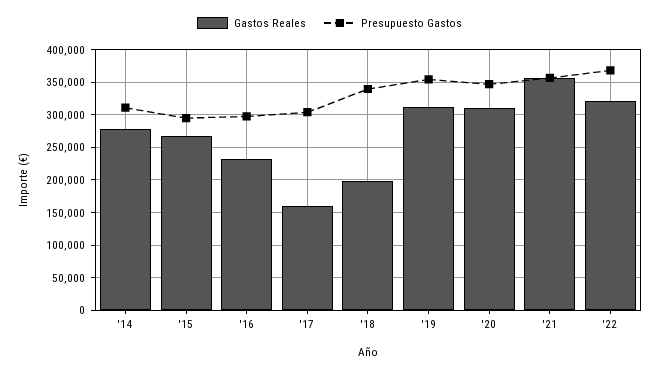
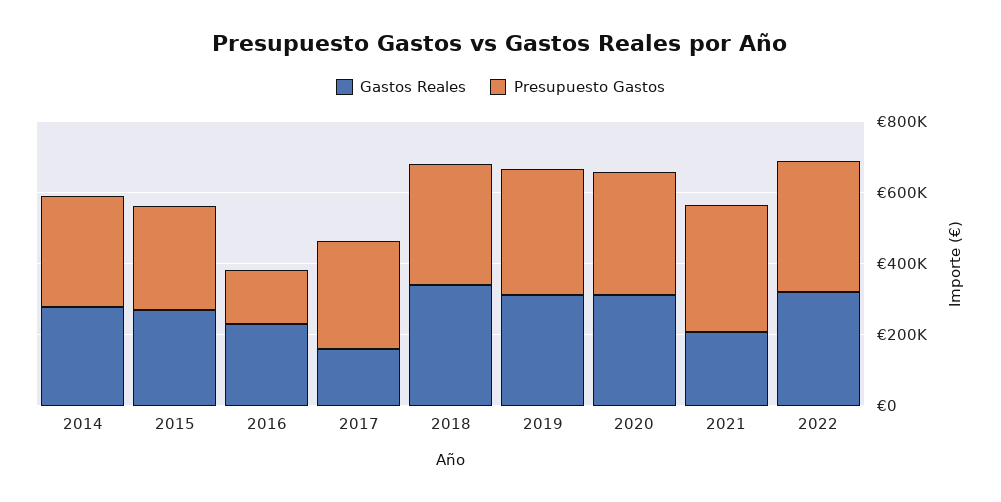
  {
    "Gastos Reales": {
      "'14": 280000,
      "'15": 270000,
      "'16": 230000,
      "'17": 160000,
-     "'18": 200000,
+     "'18": 350000,
      "'19": 310000,
      "'20": 310000,
-     "'21": 360000,
+     "'21": 200000,
      "'22": 320000
    },
    "Presupuesto Gastos": {
      "'14": 310000,
      "'15": 290000,
-     "'16": 300000,
+     "'16": 150000,
      "'17": 300000,
      "'18": 340000,
      "'19": 350000,
      "'20": 350000,
      "'21": 360000,
      "'22": 370000
    }
  }

